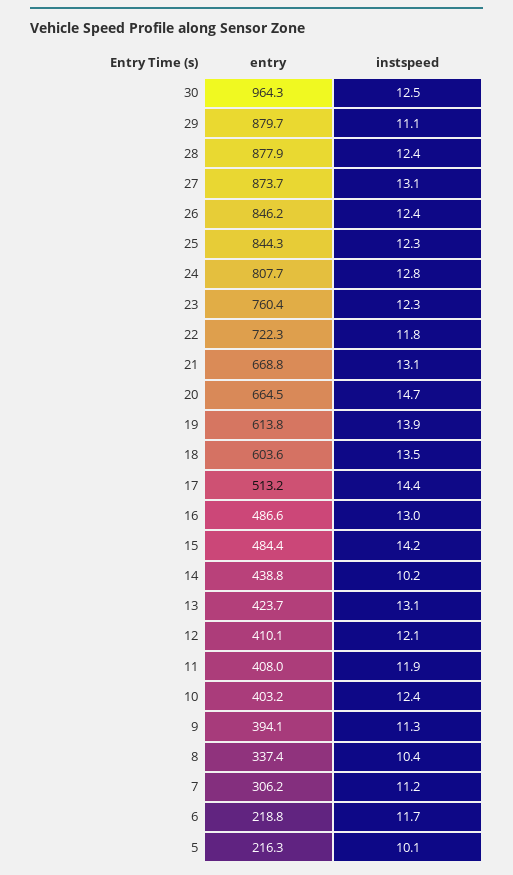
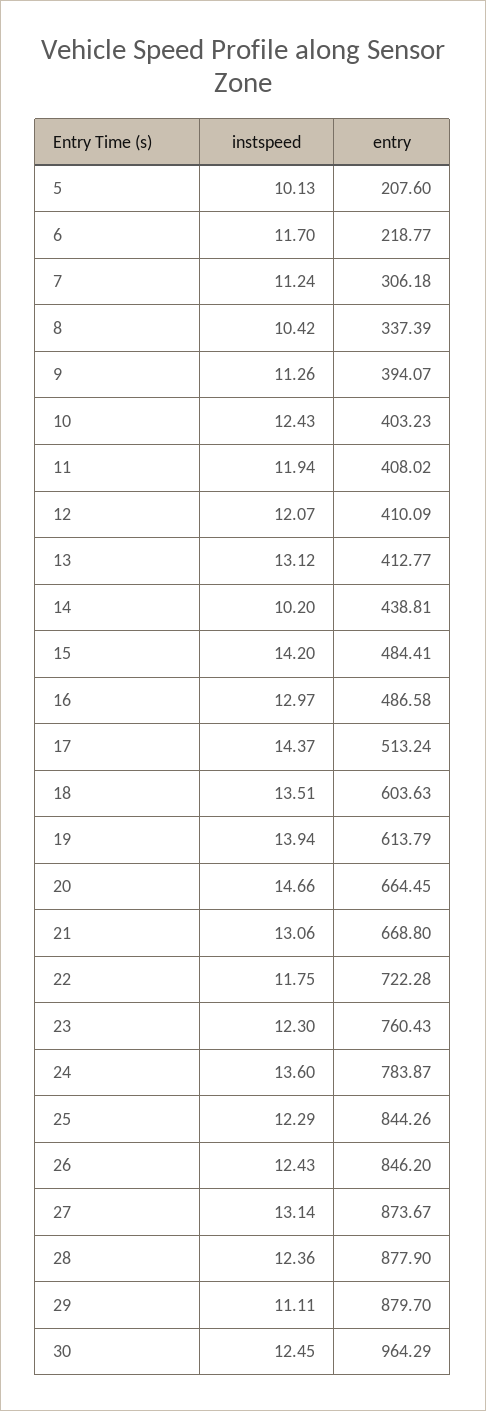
  {
    "entry": {
      "30": 964.29,
      "29": 879.7,
      "28": 877.9,
      "27": 873.67,
      "26": 846.2,
      "25": 844.26,
-     "24": 807.7,
+     "24": 783.87,
      "23": 760.43,
      "22": 722.28,
      "21": 668.8,
      "20": 664.45,
      "19": 613.79,
      "18": 603.63,
      "17": 513.24,
      "16": 486.58,
      "15": 484.41,
      "14": 438.81,
-     "13": 423.7,
+     "13": 412.77,
      "12": 410.09,
      "11": 408.02,
      "10": 403.23,
      "9": 394.07,
      "8": 337.39,
      "7": 306.18,
      "6": 218.77,
-     "5": 216.3
+     "5": 207.6
    },
    "instspeed": {
      "30": 12.45,
      "29": 11.11,
      "28": 12.36,
      "27": 13.14,
      "26": 12.43,
      "25": 12.29,
-     "24": 12.8,
+     "24": 13.6,
      "23": 12.3,
      "22": 11.75,
      "21": 13.06,
      "20": 14.66,
      "19": 13.94,
      "18": 13.51,
      "17": 14.37,
      "16": 12.97,
      "15": 14.2,
      "14": 10.2,
      "13": 13.12,
      "12": 12.07,
      "11": 11.94,
      "10": 12.43,
      "9": 11.26,
      "8": 10.42,
      "7": 11.24,
      "6": 11.7,
      "5": 10.13
    }
  }

